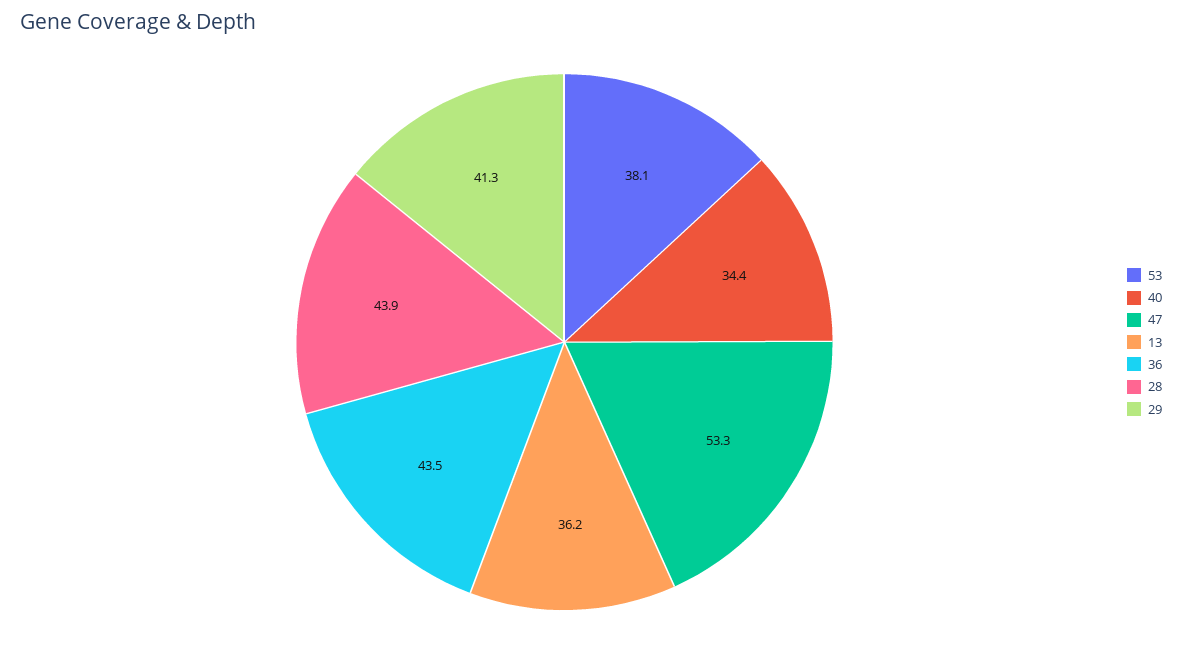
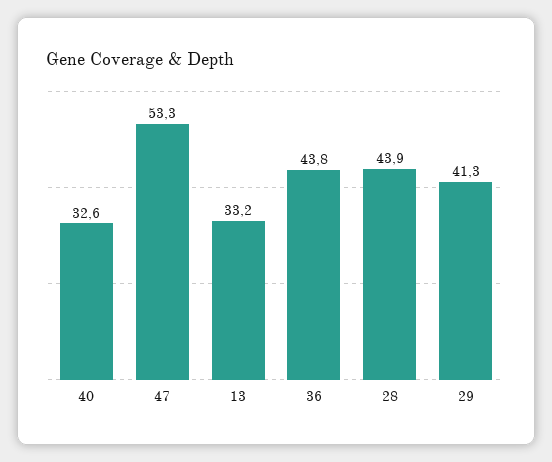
  {
-   "53": 38.1,
-   "40": 34.4,
+   "40": 32.6,
    "47": 53.3,
-   "13": 36.2,
+   "13": 33.2,
-   "36": 43.5,
+   "36": 43.8,
    "28": 43.9,
    "29": 41.3
  }

